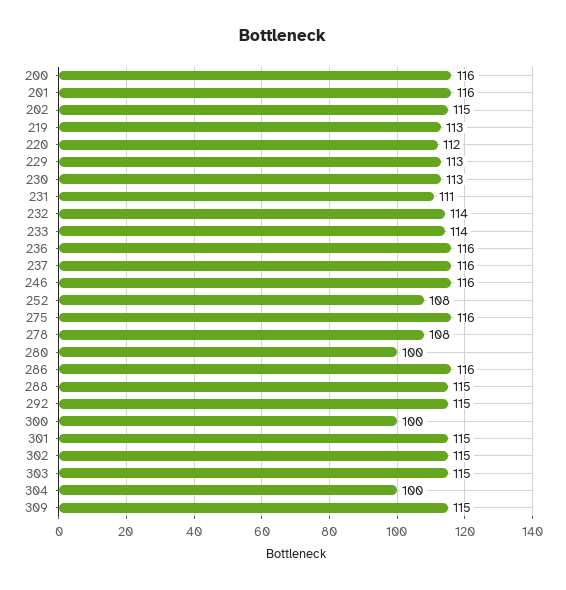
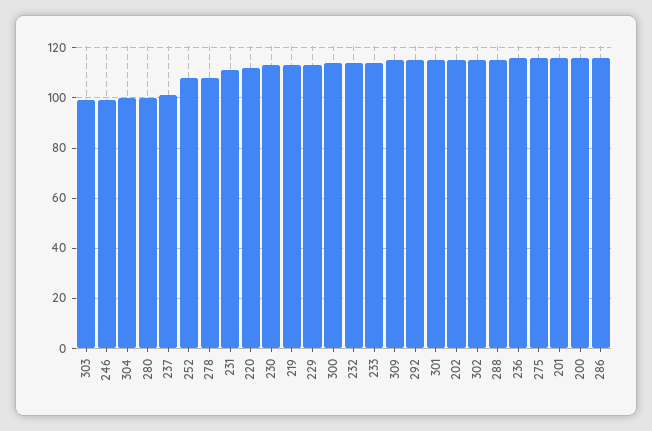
  {
    "200": 116,
    "201": 116,
    "202": 115,
    "219": 113,
    "220": 112,
    "229": 113,
    "230": 113,
    "231": 111,
    "232": 114,
    "233": 114,
    "236": 116,
-   "237": 116,
+   "237": 100,
-   "246": 116,
+   "246": 100,
    "252": 108,
    "275": 116,
    "278": 108,
    "280": 100,
    "286": 116,
    "288": 115,
    "292": 115,
-   "300": 100,
+   "300": 115,
    "301": 115,
    "302": 115,
-   "303": 115,
+   "303": 100,
    "304": 100,
    "309": 115
  }

